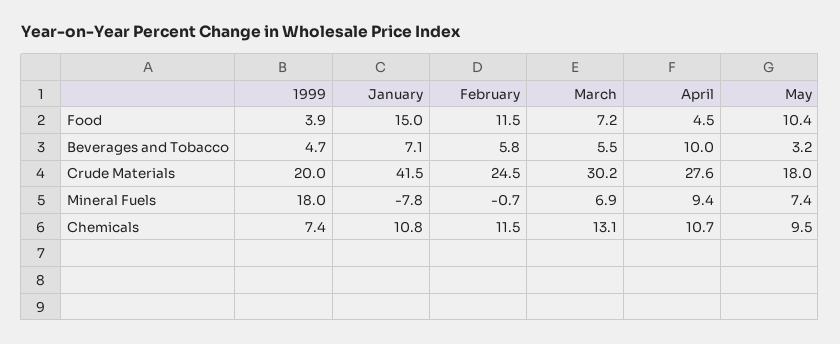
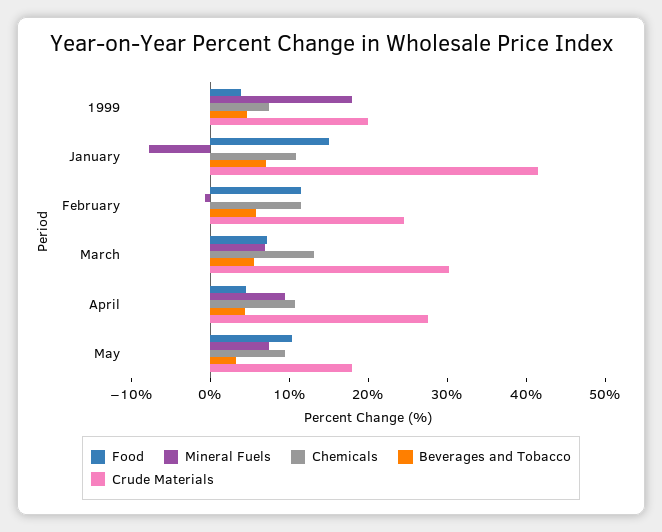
  {
    "Food": {
      "1999": 3.9,
      "January": 15,
      "February": 11.5,
      "March": 7.2,
      "April": 4.5,
      "May": 10.4
    },
    "Beverages and Tobacco": {
      "1999": 4.7,
      "January": 7.1,
      "February": 5.8,
      "March": 5.5,
-     "April": 10,
+     "April": 4,
      "May": 3.2
    },
    "Crude Materials": {
      "1999": 20,
      "January": 41.5,
      "February": 24.5,
      "March": 30.2,
      "April": 27.6,
      "May": 18
    },
    "Mineral Fuels": {
      "1999": 18,
      "January": -7.8,
      "February": -0.7,
      "March": 6.9,
      "April": 9.4,
      "May": 7.4
    },
    "Chemicals": {
      "1999": 7.4,
      "January": 10.8,
      "February": 11.5,
      "March": 13.1,
      "April": 10.7,
      "May": 9.5
    }
  }

